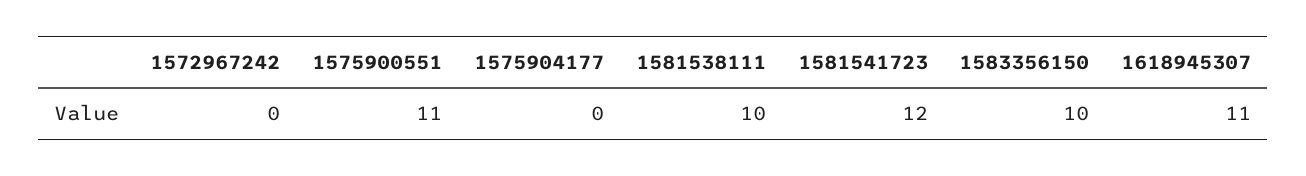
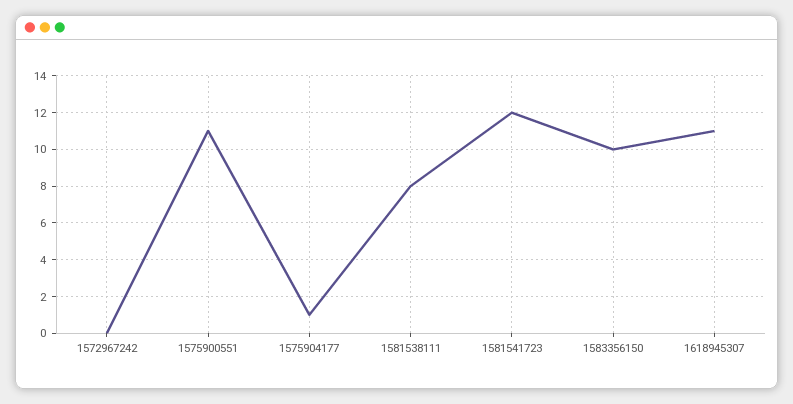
  {
    "1572967242": 0,
    "1575900551": 11,
-   "1575904177": 0,
+   "1575904177": 1,
-   "1581538111": 10,
+   "1581538111": 8,
    "1581541723": 12,
    "1583356150": 10,
    "1618945307": 11
  }

